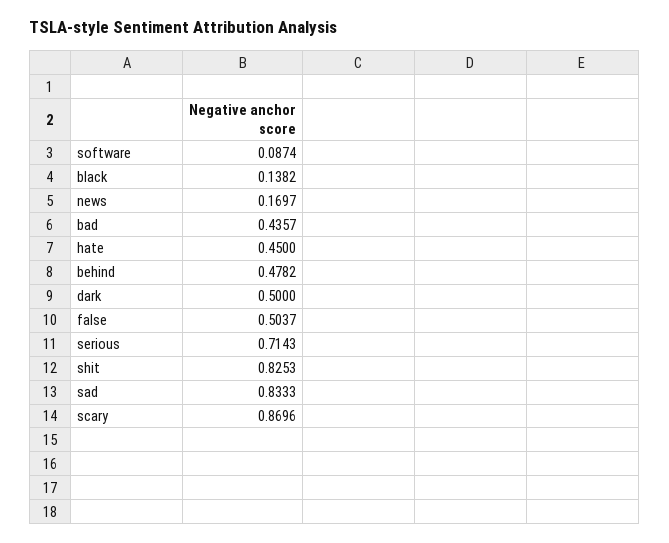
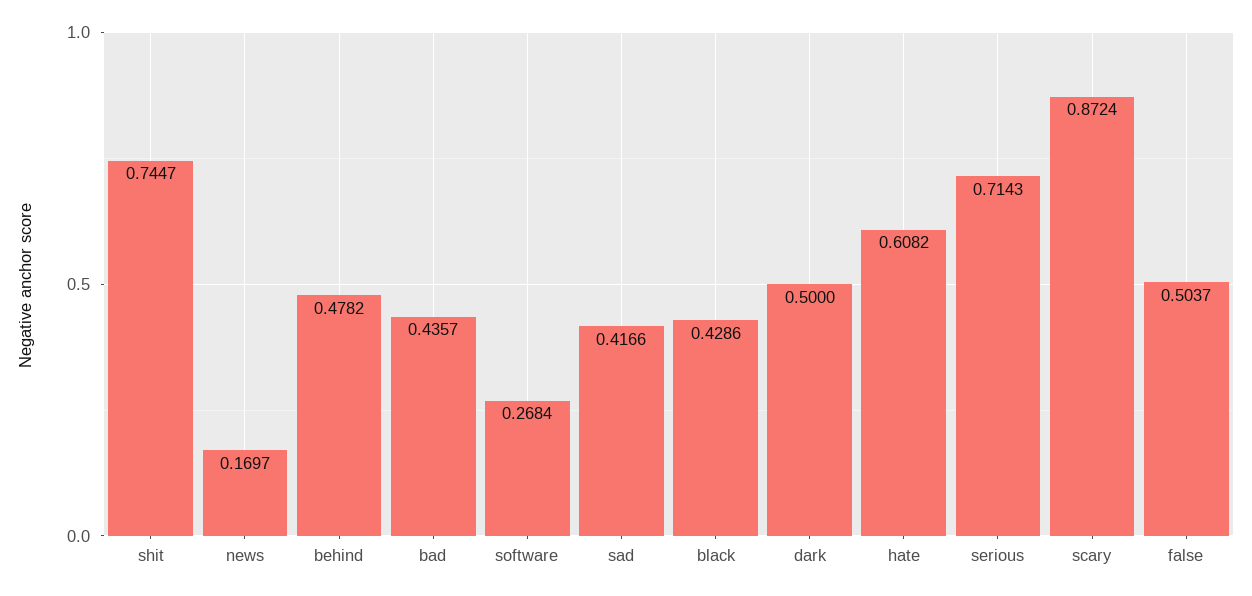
  {
-   "software": 0.0874,
+   "software": 0.2684,
-   "black": 0.1382,
+   "black": 0.4286,
    "news": 0.1697,
    "bad": 0.4357,
-   "hate": 0.45,
+   "hate": 0.6082,
    "behind": 0.4782,
    "dark": 0.5,
    "false": 0.5037,
    "serious": 0.7143,
-   "shit": 0.8253,
+   "shit": 0.7447,
-   "sad": 0.8333,
+   "sad": 0.4166,
-   "scary": 0.8696
+   "scary": 0.8724
  }

